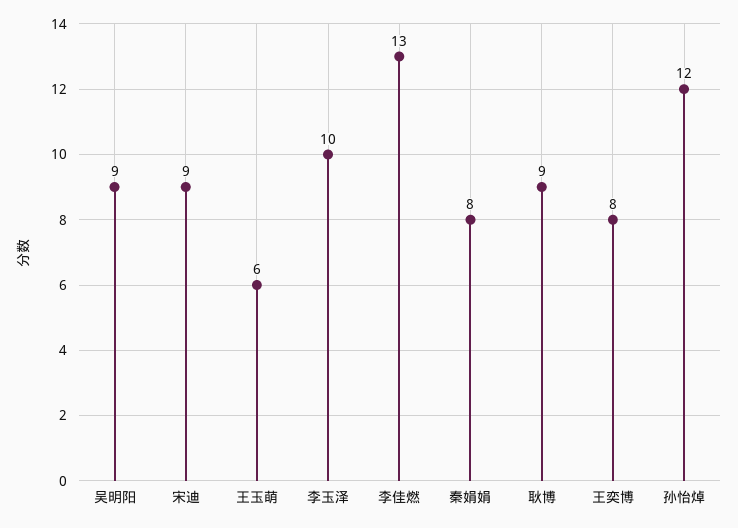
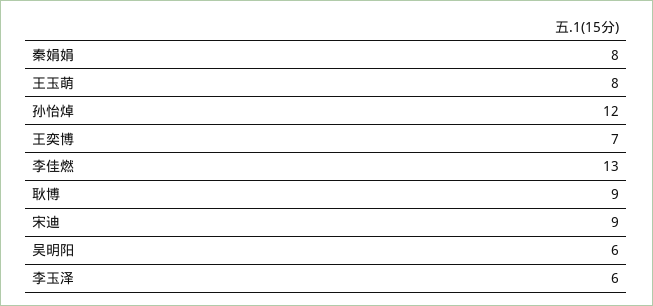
  {
-   "吴明阳": 9,
+   "吴明阳": 6,
    "宋迪": 9,
-   "王玉萌": 6,
+   "王玉萌": 8,
-   "李玉泽": 10,
+   "李玉泽": 6,
    "李佳燃": 13,
    "秦娟娟": 8,
    "耿博": 9,
-   "王奕博": 8,
+   "王奕博": 7,
    "孙怡焯": 12
  }

